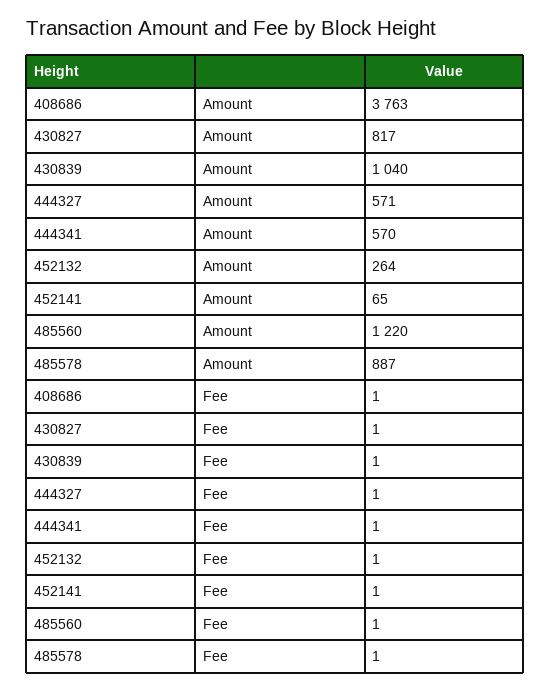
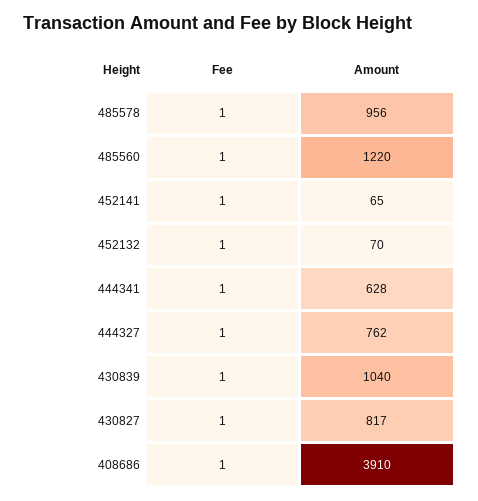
  {
    "408686": {
-     "Amount": 3763,
+     "Amount": 3910,
      "Fee": 1
    },
    "430827": {
      "Amount": 817,
      "Fee": 1
    },
    "430839": {
      "Amount": 1040,
      "Fee": 1
    },
    "444327": {
-     "Amount": 571,
+     "Amount": 762,
      "Fee": 1
    },
    "444341": {
-     "Amount": 570,
+     "Amount": 628,
      "Fee": 1
    },
    "452132": {
-     "Amount": 264,
+     "Amount": 70,
      "Fee": 1
    },
    "452141": {
      "Amount": 65,
      "Fee": 1
    },
    "485560": {
      "Amount": 1220,
      "Fee": 1
    },
    "485578": {
-     "Amount": 887,
+     "Amount": 956,
      "Fee": 1
    }
  }

